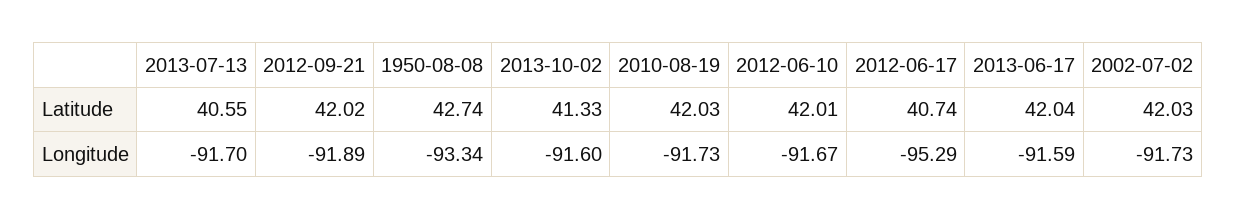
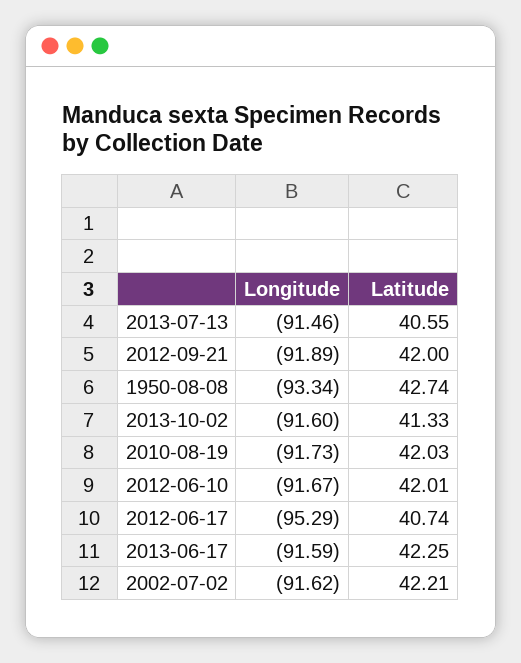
  {
    "2013-07-13": {
      "Latitude": 40.55,
-     "Longitude": -91.7
+     "Longitude": -91.46
    },
    "2012-09-21": {
-     "Latitude": 42.02,
+     "Latitude": 42,
      "Longitude": -91.89
    },
    "1950-08-08": {
      "Latitude": 42.74,
      "Longitude": -93.34
    },
    "2013-10-02": {
      "Latitude": 41.33,
      "Longitude": -91.6
    },
    "2010-08-19": {
      "Latitude": 42.03,
      "Longitude": -91.73
    },
    "2012-06-10": {
      "Latitude": 42.01,
      "Longitude": -91.67
    },
    "2012-06-17": {
      "Latitude": 40.74,
      "Longitude": -95.29
    },
    "2013-06-17": {
-     "Latitude": 42.04,
+     "Latitude": 42.25,
      "Longitude": -91.59
    },
    "2002-07-02": {
-     "Latitude": 42.03,
+     "Latitude": 42.21,
-     "Longitude": -91.73
+     "Longitude": -91.62
    }
  }

